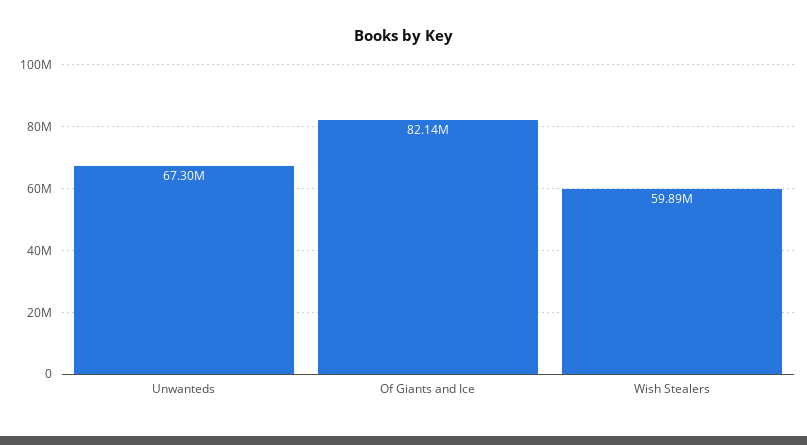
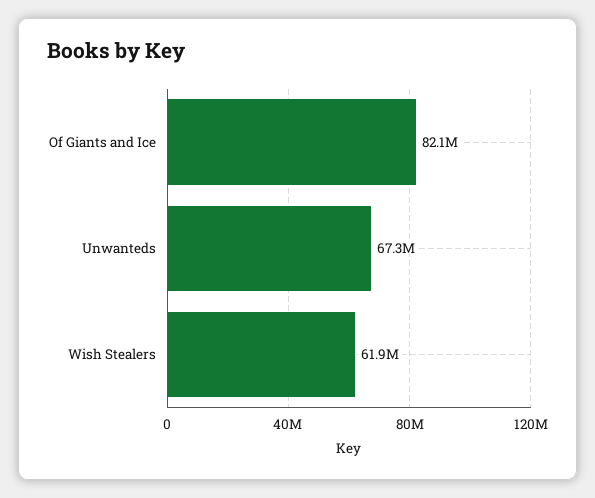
  {
    "Unwanteds": 67300000,
    "Of Giants and Ice": 82140000,
-   "Wish Stealers": 59890000
+   "Wish Stealers": 61900000
  }

